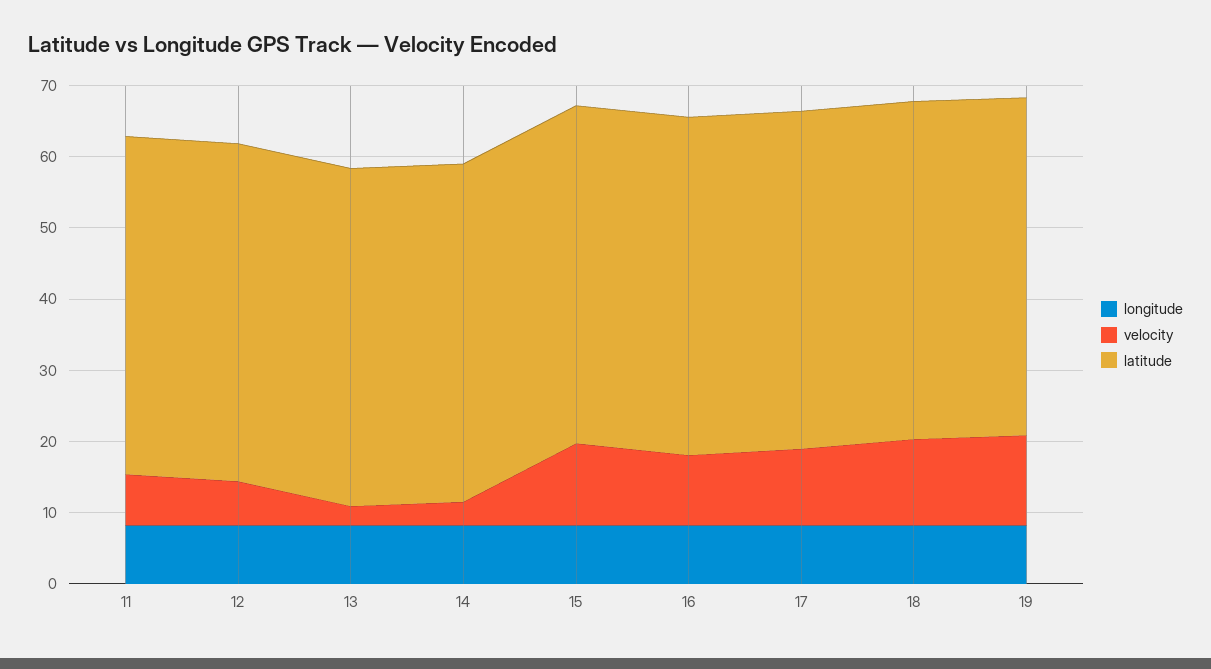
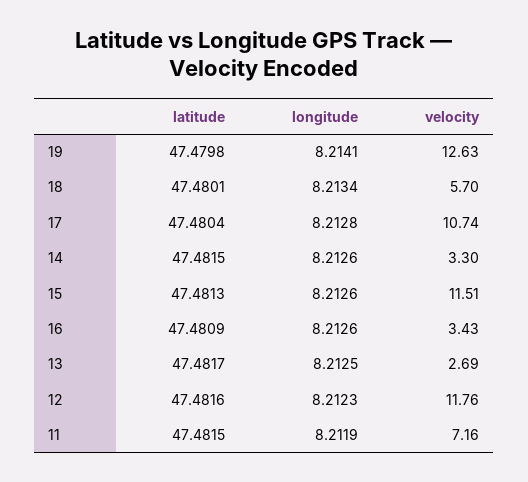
  {
    "longitude": {
      "11": 8.2119,
      "12": 8.2123,
      "13": 8.2125,
      "14": 8.2126,
      "15": 8.2126,
      "16": 8.2126,
      "17": 8.2128,
      "18": 8.2134,
      "19": 8.2141
    },
    "velocity": {
      "11": 7.16,
-     "12": 6,
+     "12": 11.76,
      "13": 2.69,
      "14": 3.3,
      "15": 11.51,
-     "16": 10,
+     "16": 3.43,
      "17": 10.74,
-     "18": 12,
+     "18": 5.7,
      "19": 12.63
    },
    "latitude": {
      "11": 47.4815,
      "12": 47.4816,
      "13": 47.4817,
      "14": 47.4815,
      "15": 47.4813,
      "16": 47.4809,
      "17": 47.4804,
      "18": 47.4801,
      "19": 47.4798
    }
  }

